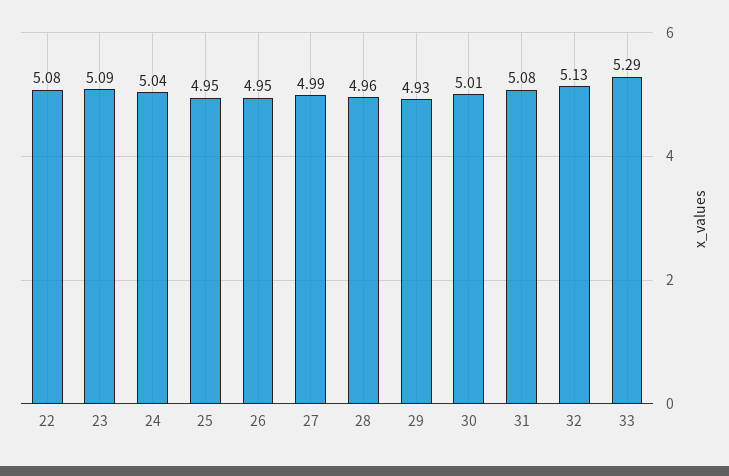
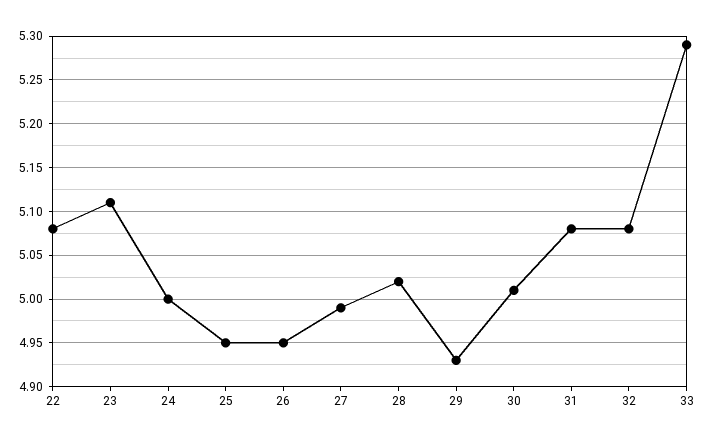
  {
    "22": 5.08,
-   "23": 5.09,
+   "23": 5.11,
-   "24": 5.04,
+   "24": 5,
    "25": 4.95,
    "26": 4.95,
    "27": 4.99,
-   "28": 4.96,
+   "28": 5.02,
    "29": 4.93,
    "30": 5.01,
    "31": 5.08,
-   "32": 5.13,
+   "32": 5.08,
    "33": 5.29
  }

